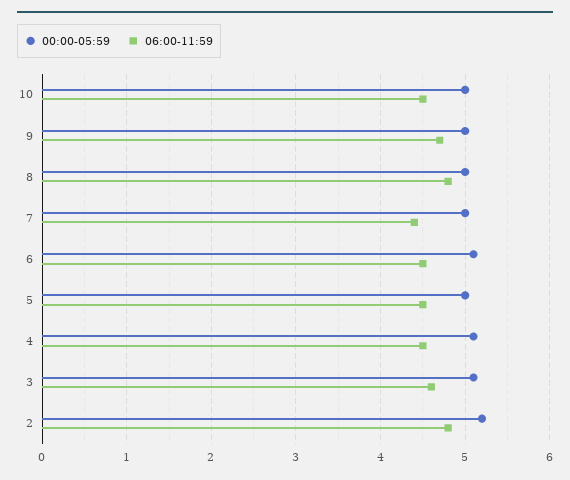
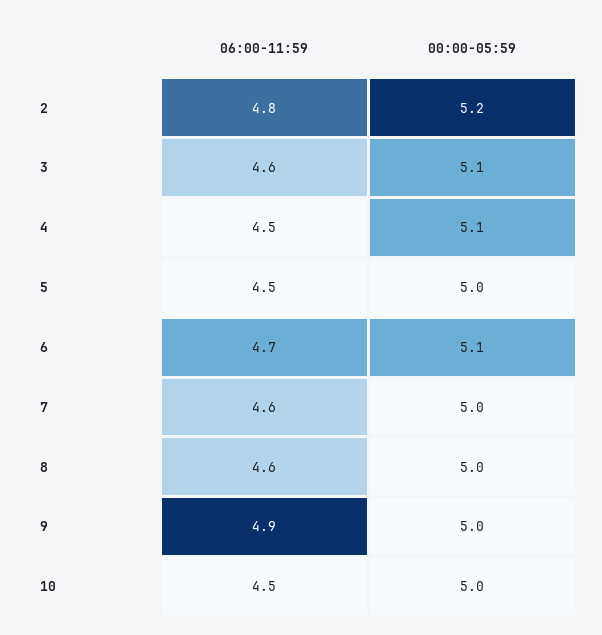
  {
    "00:00-05:59": {
      "10": 5,
      "9": 5,
      "8": 5,
      "7": 5,
      "6": 5.1,
      "5": 5,
      "4": 5.1,
      "3": 5.1,
      "2": 5.2
    },
    "06:00-11:59": {
      "10": 4.5,
-     "9": 4.7,
+     "9": 4.9,
-     "8": 4.8,
+     "8": 4.6,
-     "7": 4.4,
+     "7": 4.6,
-     "6": 4.5,
+     "6": 4.7,
      "5": 4.5,
      "4": 4.5,
      "3": 4.6,
      "2": 4.8
    }
  }

